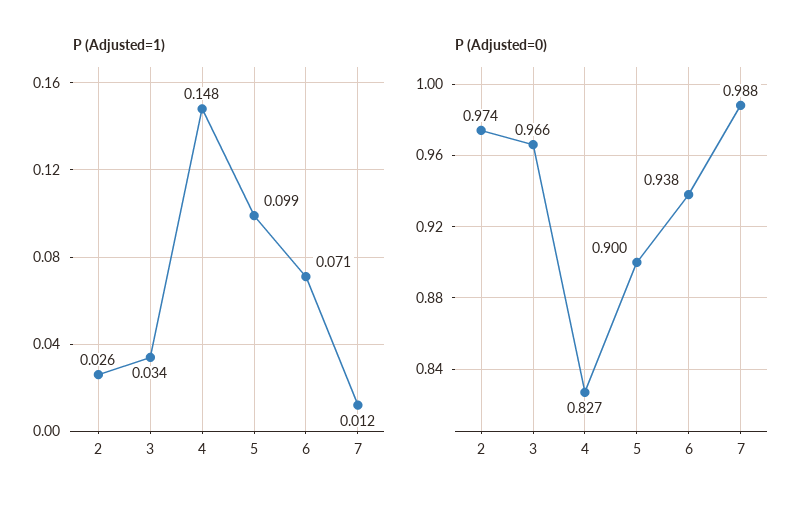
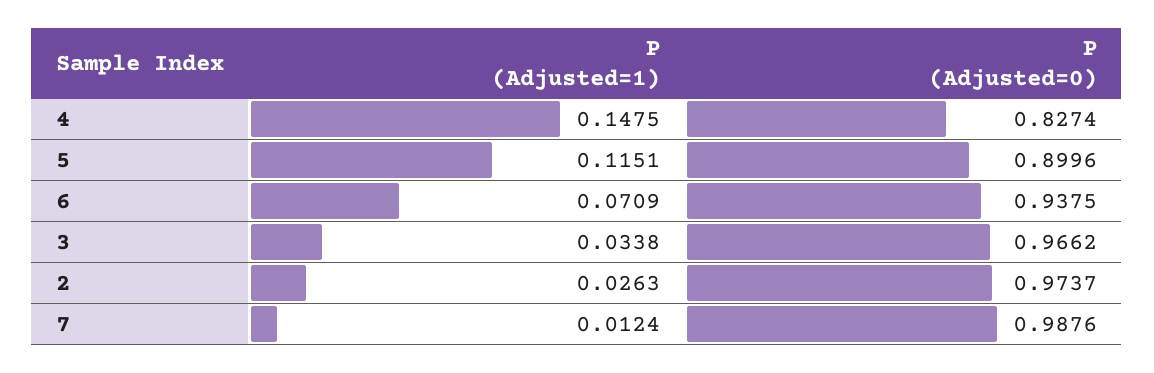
  {
    "P (Adjusted=1)": {
      "2": 0.0263,
      "3": 0.0338,
      "4": 0.1475,
-     "5": 0.099,
+     "5": 0.1151,
      "6": 0.0709,
      "7": 0.0124
    },
    "P (Adjusted=0)": {
      "2": 0.9737,
      "3": 0.9662,
      "4": 0.8274,
      "5": 0.8996,
      "6": 0.9375,
      "7": 0.9876
    }
  }

